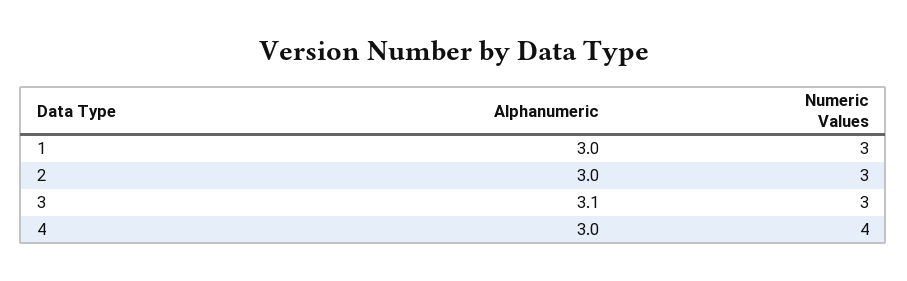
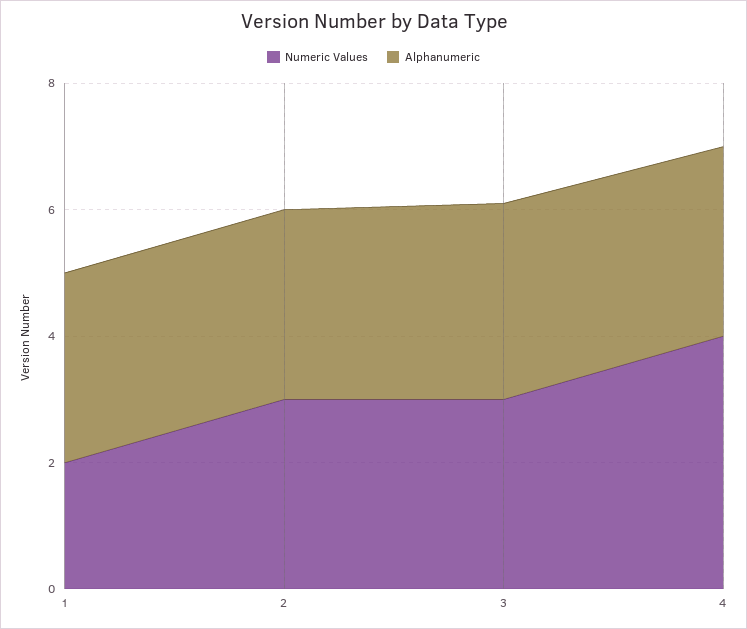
  {
    "Alphanumeric": {
      "1": 3,
      "2": 3,
      "3": 3.1,
      "4": 3
    },
    "Numeric Values": {
-     "1": 3,
+     "1": 2,
      "2": 3,
      "3": 3,
      "4": 4
    }
  }

